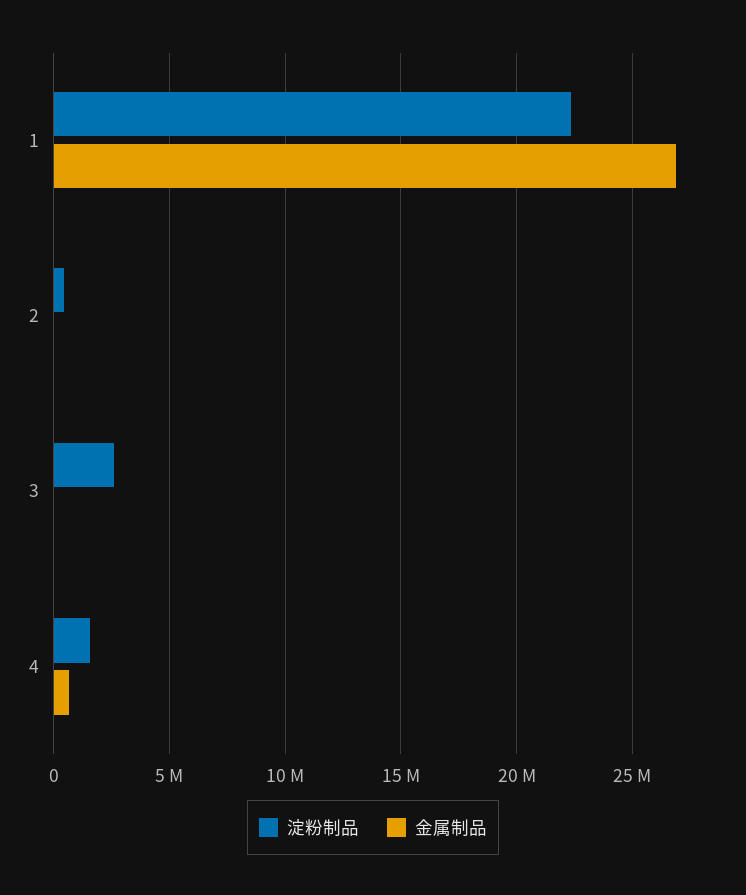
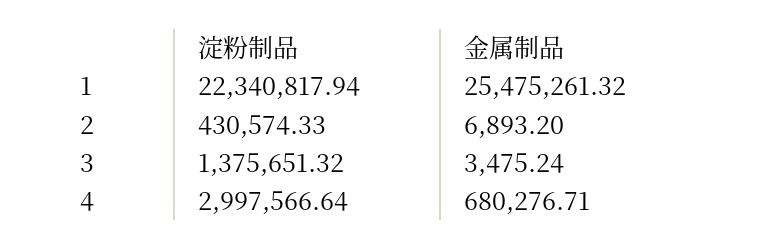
  {
    "淀粉制品": {
      "1": 22340817.94,
      "2": 430574.33,
-     "3": 2500000,
+     "3": 1375651.32,
-     "4": 1500000
+     "4": 2997566.64
    },
    "金属制品": {
-     "1": 27000000,
+     "1": 25475261.32,
      "2": 6893.2,
      "3": 3475.24,
      "4": 680276.71
    }
  }

